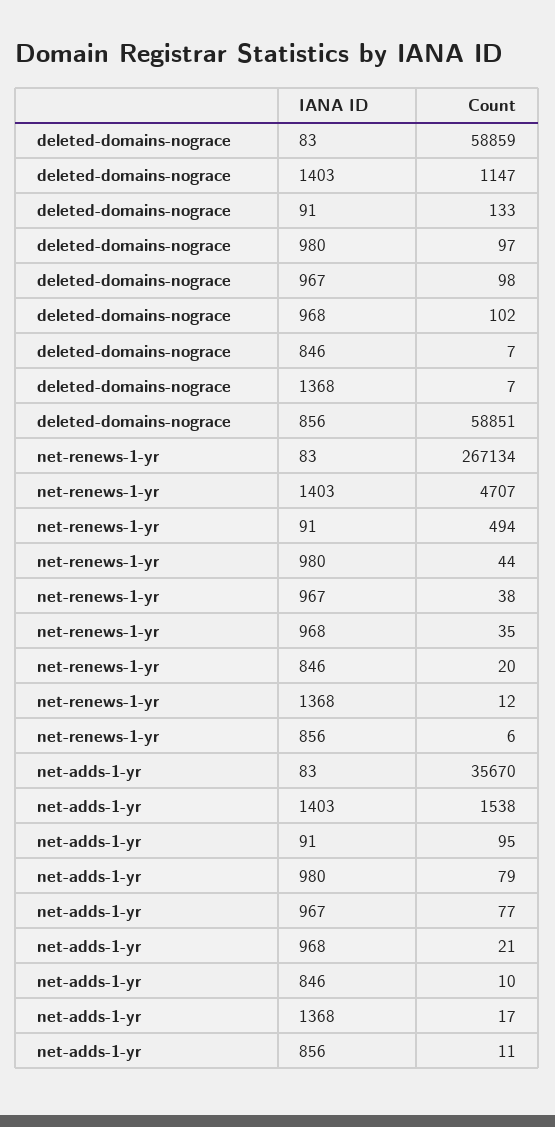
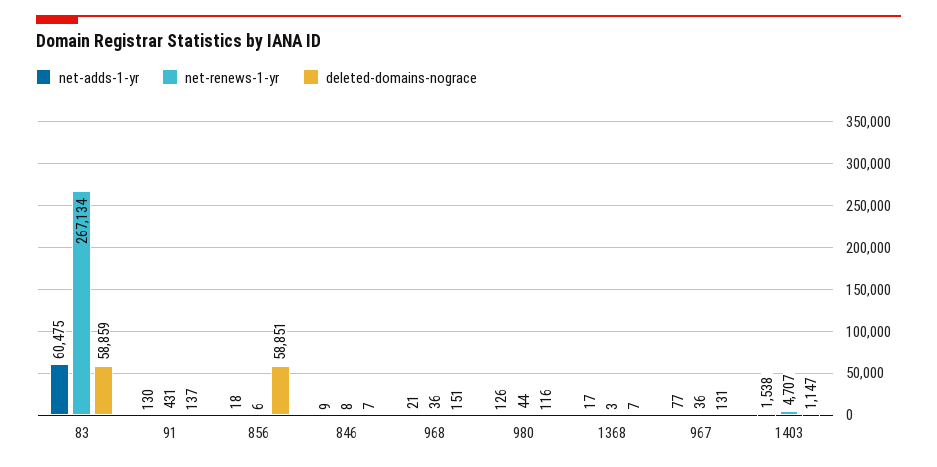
  {
    "deleted-domains-nograce": {
      "83": 58859,
      "1403": 1147,
-     "91": 133,
+     "91": 137,
-     "980": 97,
+     "980": 116,
-     "967": 98,
+     "967": 131,
-     "968": 102,
+     "968": 151,
      "846": 7,
      "1368": 7,
      "856": 58851
    },
    "net-renews-1-yr": {
      "83": 267134,
      "1403": 4707,
-     "91": 494,
+     "91": 431,
      "980": 44,
-     "967": 38,
+     "967": 36,
-     "968": 35,
+     "968": 36,
-     "846": 20,
+     "846": 8,
-     "1368": 12,
+     "1368": 3,
      "856": 6
    },
    "net-adds-1-yr": {
-     "83": 35670,
+     "83": 60475,
      "1403": 1538,
-     "91": 95,
+     "91": 130,
-     "980": 79,
+     "980": 126,
      "967": 77,
      "968": 21,
-     "846": 10,
+     "846": 9,
      "1368": 17,
-     "856": 11
+     "856": 18
    }
  }

